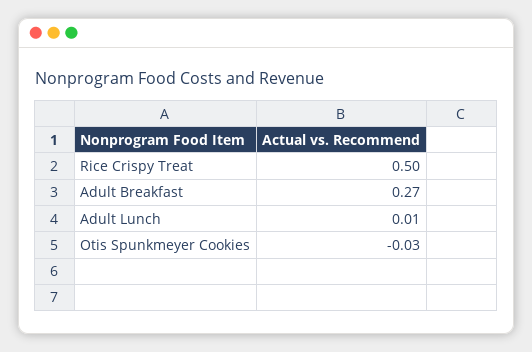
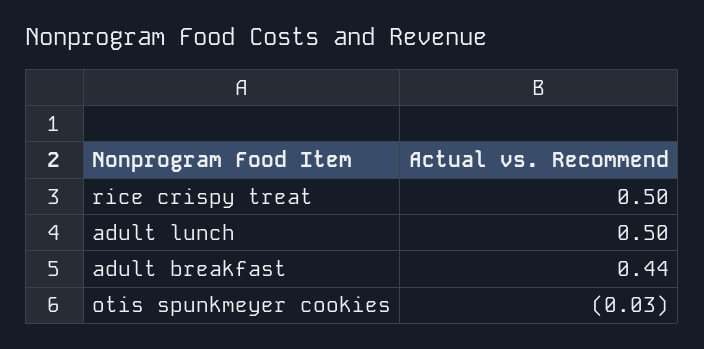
  {
    "Rice Crispy Treat": 0.5,
-   "Adult Breakfast": 0.27,
+   "Adult Breakfast": 0.44,
-   "Adult Lunch": 0.01,
+   "Adult Lunch": 0.5,
    "Otis Spunkmeyer Cookies": -0.03
  }

